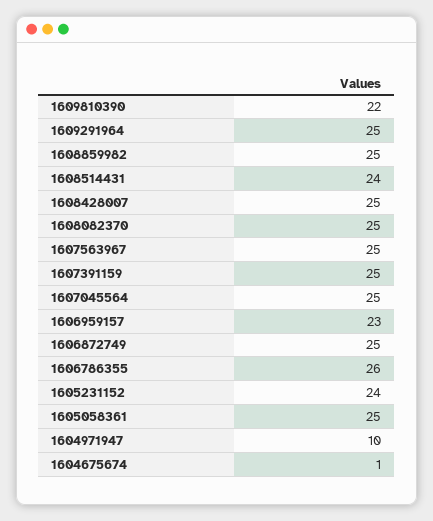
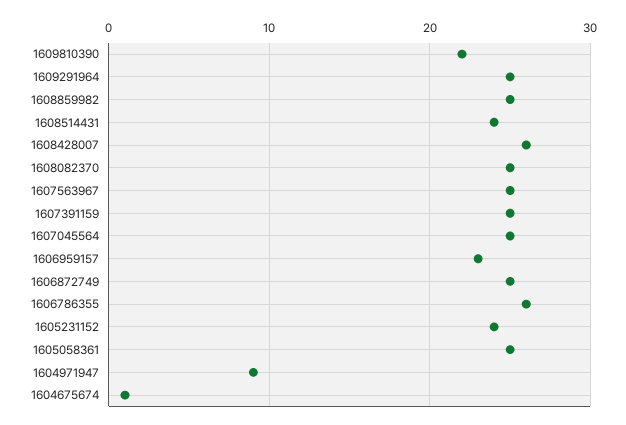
  {
    "1609810390": 22,
    "1609291964": 25,
    "1608859982": 25,
    "1608514431": 24,
-   "1608428007": 25,
+   "1608428007": 26,
    "1608082370": 25,
    "1607563967": 25,
    "1607391159": 25,
    "1607045564": 25,
    "1606959157": 23,
    "1606872749": 25,
    "1606786355": 26,
    "1605231152": 24,
    "1605058361": 25,
-   "1604971947": 10,
+   "1604971947": 9,
    "1604675674": 1
  }

